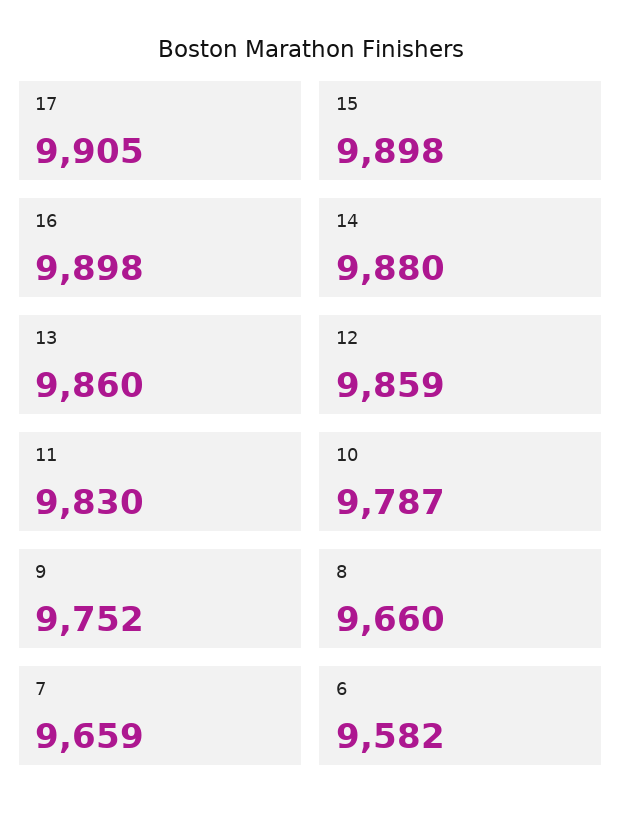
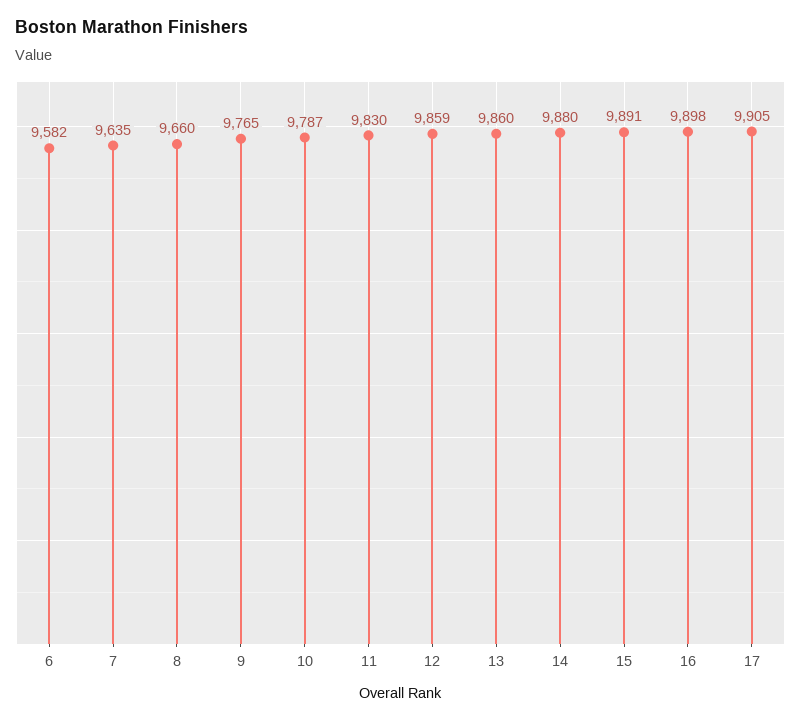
  {
    "17": 9905,
-   "15": 9898,
+   "15": 9891,
    "16": 9898,
    "14": 9880,
    "13": 9860,
    "12": 9859,
    "11": 9830,
    "10": 9787,
-   "9": 9752,
+   "9": 9765,
    "8": 9660,
-   "7": 9659,
+   "7": 9635,
    "6": 9582
  }

